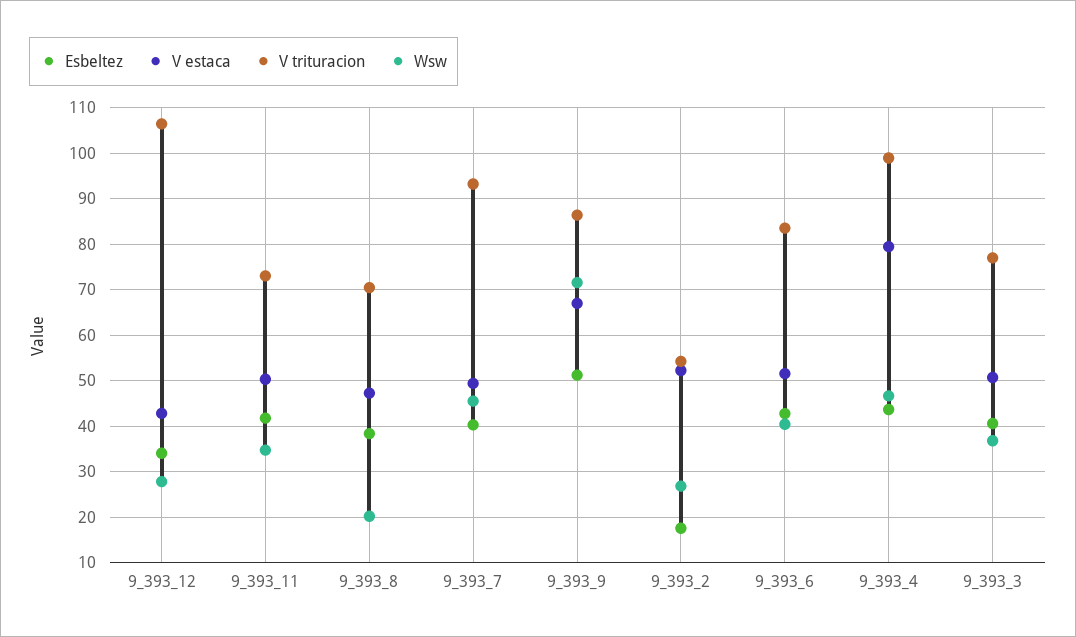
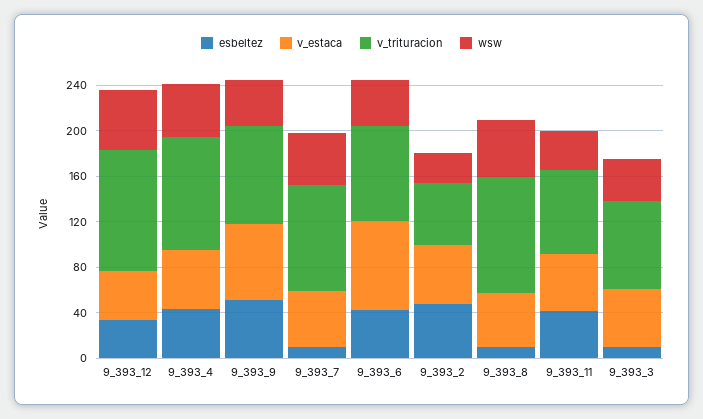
  {
    "Esbeltez": {
      "9_393_12": 34,
      "9_393_11": 42,
-     "9_393_8": 38,
+     "9_393_8": 10,
-     "9_393_7": 40,
+     "9_393_7": 10,
      "9_393_9": 52,
-     "9_393_2": 18,
+     "9_393_2": 50,
      "9_393_6": 42,
      "9_393_4": 44,
-     "9_393_3": 40
+     "9_393_3": 10
    },
    "V estaca": {
      "9_393_12": 42,
      "9_393_11": 50,
      "9_393_8": 48,
      "9_393_7": 50,
      "9_393_9": 66,
      "9_393_2": 52,
-     "9_393_6": 52,
+     "9_393_6": 80,
-     "9_393_4": 80,
+     "9_393_4": 50,
      "9_393_3": 50
    },
    "V trituracion": {
      "9_393_12": 106,
      "9_393_11": 74,
-     "9_393_8": 70,
+     "9_393_8": 100,
      "9_393_7": 94,
      "9_393_9": 86,
      "9_393_2": 54,
      "9_393_6": 84,
      "9_393_4": 98,
      "9_393_3": 78
    },
    "Wsw": {
-     "9_393_12": 28,
+     "9_393_12": 50,
      "9_393_11": 34,
-     "9_393_8": 20,
+     "9_393_8": 50,
      "9_393_7": 46,
-     "9_393_9": 72,
+     "9_393_9": 40,
      "9_393_2": 26,
      "9_393_6": 40,
      "9_393_4": 46,
      "9_393_3": 36
    }
  }

